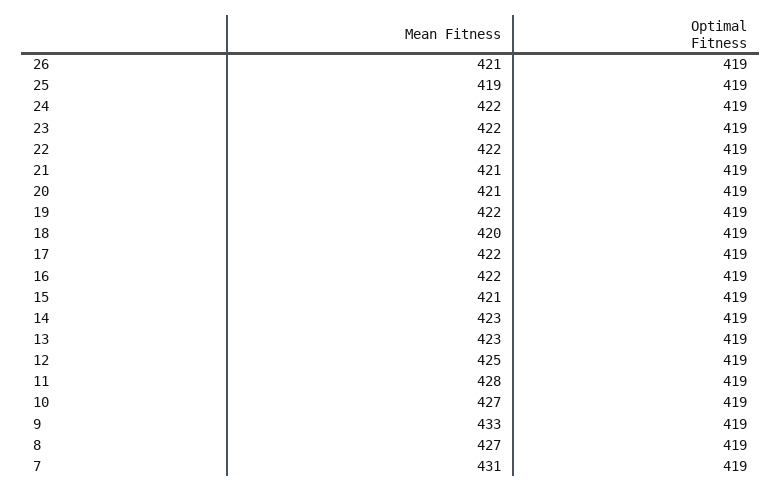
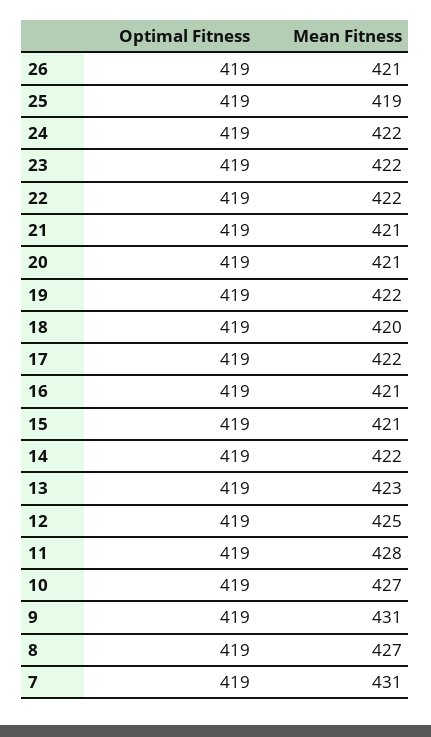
  {
    "Mean Fitness": {
      "26": 421,
      "25": 419,
      "24": 422,
      "23": 422,
      "22": 422,
      "21": 421,
      "20": 421,
      "19": 422,
      "18": 420,
      "17": 422,
-     "16": 422,
+     "16": 421,
      "15": 421,
-     "14": 423,
+     "14": 422,
      "13": 423,
      "12": 425,
      "11": 428,
      "10": 427,
-     "9": 433,
+     "9": 431,
      "8": 427,
      "7": 431
    },
    "Optimal Fitness": {
      "26": 419,
      "25": 419,
      "24": 419,
      "23": 419,
      "22": 419,
      "21": 419,
      "20": 419,
      "19": 419,
      "18": 419,
      "17": 419,
      "16": 419,
      "15": 419,
      "14": 419,
      "13": 419,
      "12": 419,
      "11": 419,
      "10": 419,
      "9": 419,
      "8": 419,
      "7": 419
    }
  }

